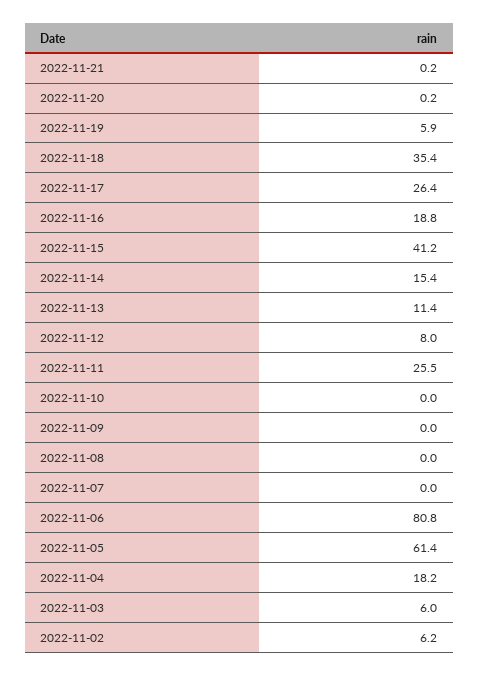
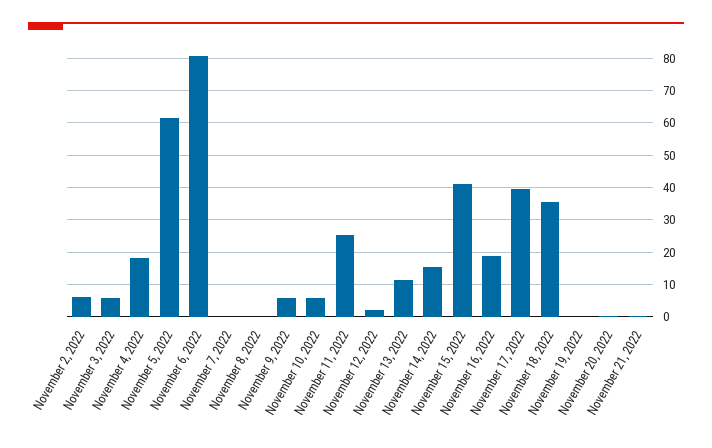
  {
    "2022-11-21": 0.2,
    "2022-11-20": 0.2,
-   "2022-11-19": 5.9,
+   "2022-11-19": 0,
    "2022-11-18": 35.4,
-   "2022-11-17": 26.4,
+   "2022-11-17": 40,
    "2022-11-16": 18.8,
    "2022-11-15": 41.2,
    "2022-11-14": 15.4,
    "2022-11-13": 11.4,
-   "2022-11-12": 8,
+   "2022-11-12": 2,
    "2022-11-11": 25.5,
-   "2022-11-10": 0,
+   "2022-11-10": 6,
-   "2022-11-09": 0,
+   "2022-11-09": 6,
    "2022-11-08": 0,
    "2022-11-07": 0,
    "2022-11-06": 80.8,
    "2022-11-05": 61.4,
    "2022-11-04": 18.2,
    "2022-11-03": 6,
    "2022-11-02": 6.2
  }

